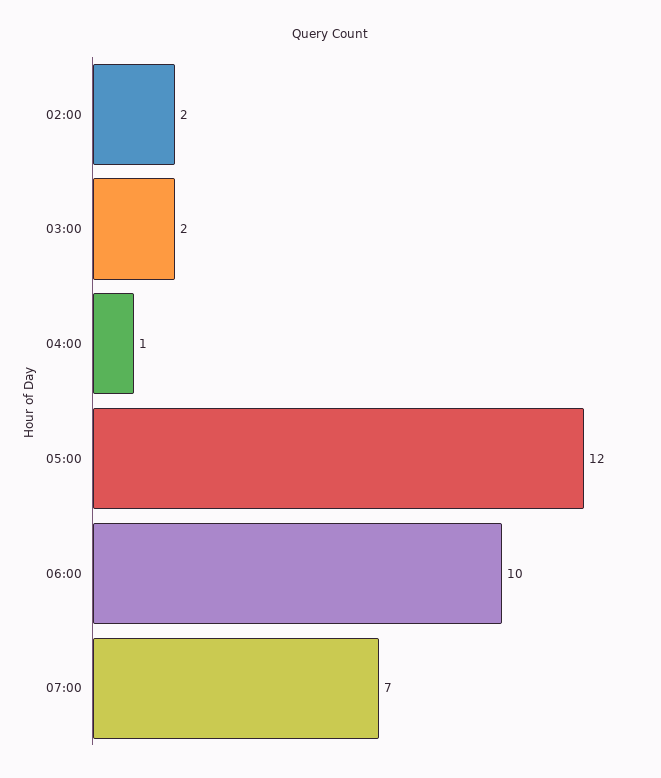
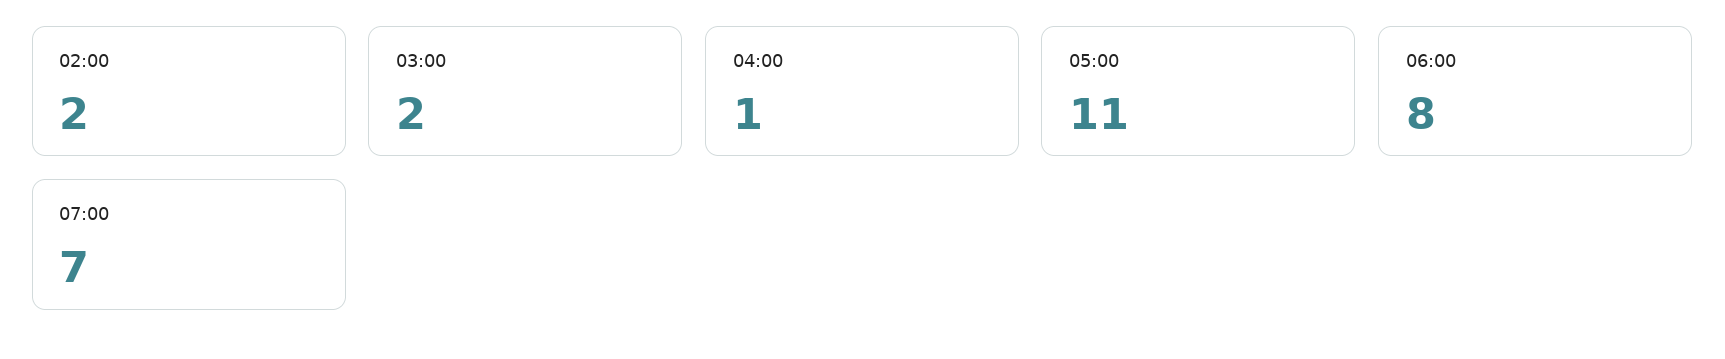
  {
    "02:00": 2,
    "03:00": 2,
    "04:00": 1,
-   "05:00": 12,
+   "05:00": 11,
-   "06:00": 10,
+   "06:00": 8,
    "07:00": 7
  }

